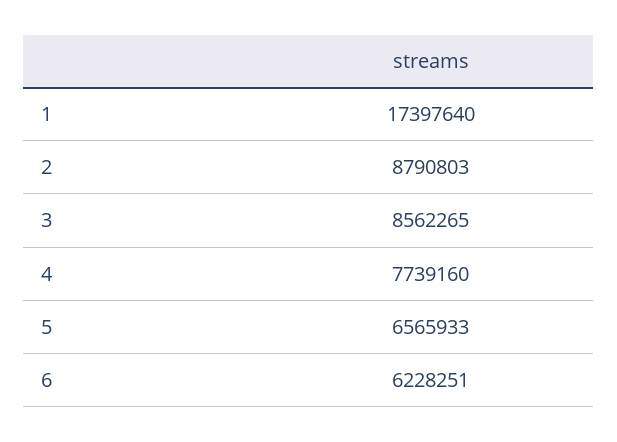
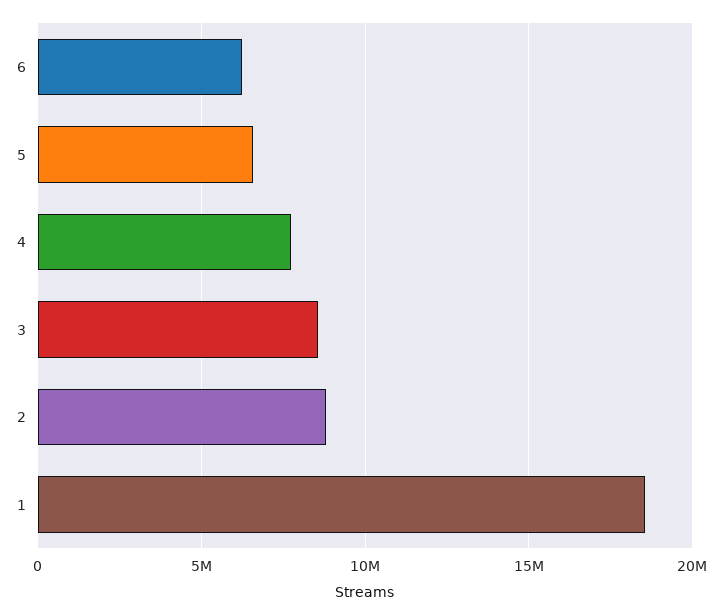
  {
-   "1": 17397640,
+   "1": 18500000,
    "2": 8790803,
    "3": 8562265,
    "4": 7739160,
    "5": 6565933,
    "6": 6228251
  }

